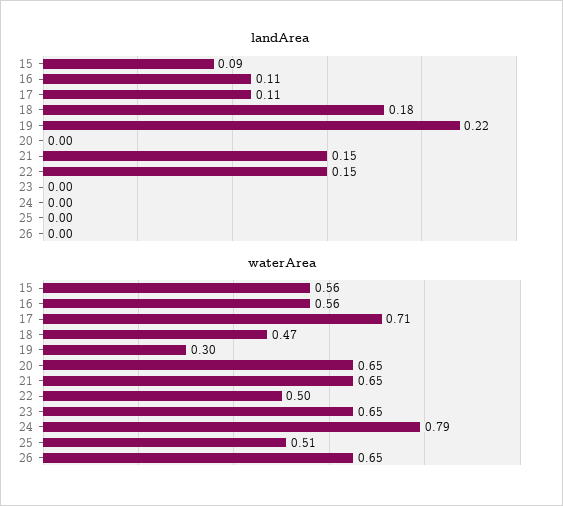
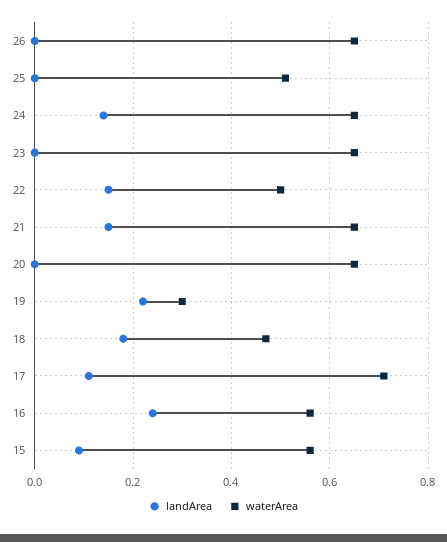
  {
    "landArea": {
      "15": 0.09,
-     "16": 0.11,
+     "16": 0.25,
      "17": 0.11,
      "18": 0.18,
      "19": 0.22,
      "20": 0,
      "21": 0.15,
      "22": 0.15,
      "23": 0,
-     "24": 0,
+     "24": 0.15,
      "25": 0,
      "26": 0
    },
    "waterArea": {
      "15": 0.56,
      "16": 0.56,
      "17": 0.71,
      "18": 0.47,
      "19": 0.3,
      "20": 0.65,
      "21": 0.65,
      "22": 0.5,
      "23": 0.65,
-     "24": 0.79,
+     "24": 0.65,
      "25": 0.51,
      "26": 0.65
    }
  }

